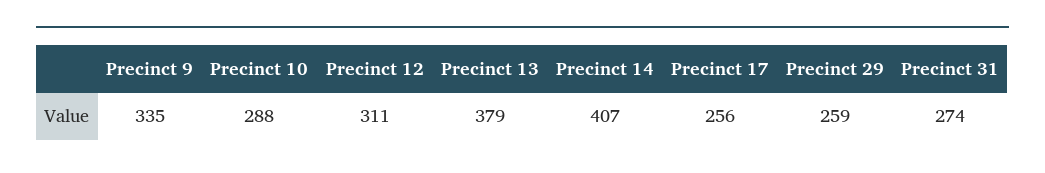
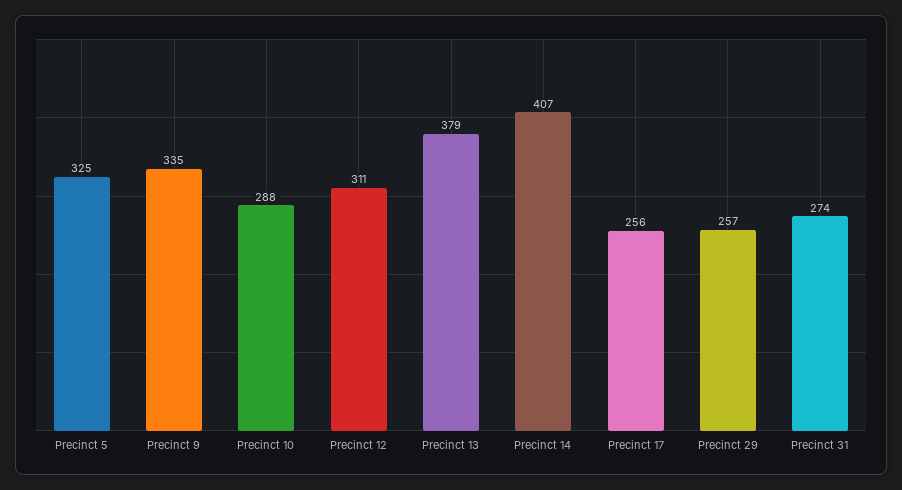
  {
    "Precinct 9": 335,
    "Precinct 10": 288,
    "Precinct 12": 311,
    "Precinct 13": 379,
    "Precinct 14": 407,
    "Precinct 17": 256,
-   "Precinct 29": 259,
+   "Precinct 29": 257,
-   "Precinct 31": 274
+   "Precinct 31": 274,
+   "Precinct 5": 325
  }

